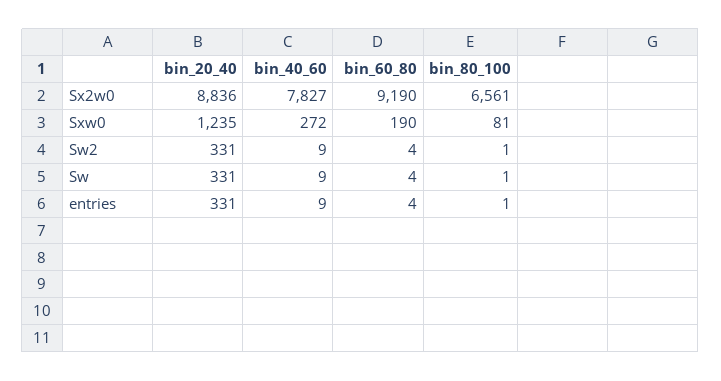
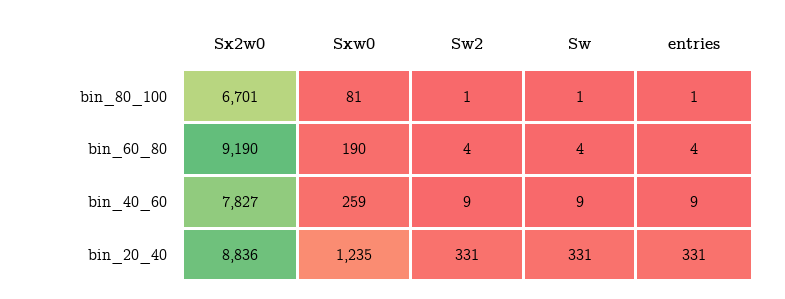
  {
    "bin_20_40": {
      "Sx2w0": 8836,
      "Sxw0": 1235,
      "Sw2": 331,
      "Sw": 331,
      "entries": 331
    },
    "bin_40_60": {
      "Sx2w0": 7827,
-     "Sxw0": 272,
+     "Sxw0": 259,
      "Sw2": 9,
      "Sw": 9,
      "entries": 9
    },
    "bin_60_80": {
      "Sx2w0": 9190,
      "Sxw0": 190,
      "Sw2": 4,
      "Sw": 4,
      "entries": 4
    },
    "bin_80_100": {
-     "Sx2w0": 6561,
+     "Sx2w0": 6701,
      "Sxw0": 81,
      "Sw2": 1,
      "Sw": 1,
      "entries": 1
    }
  }

